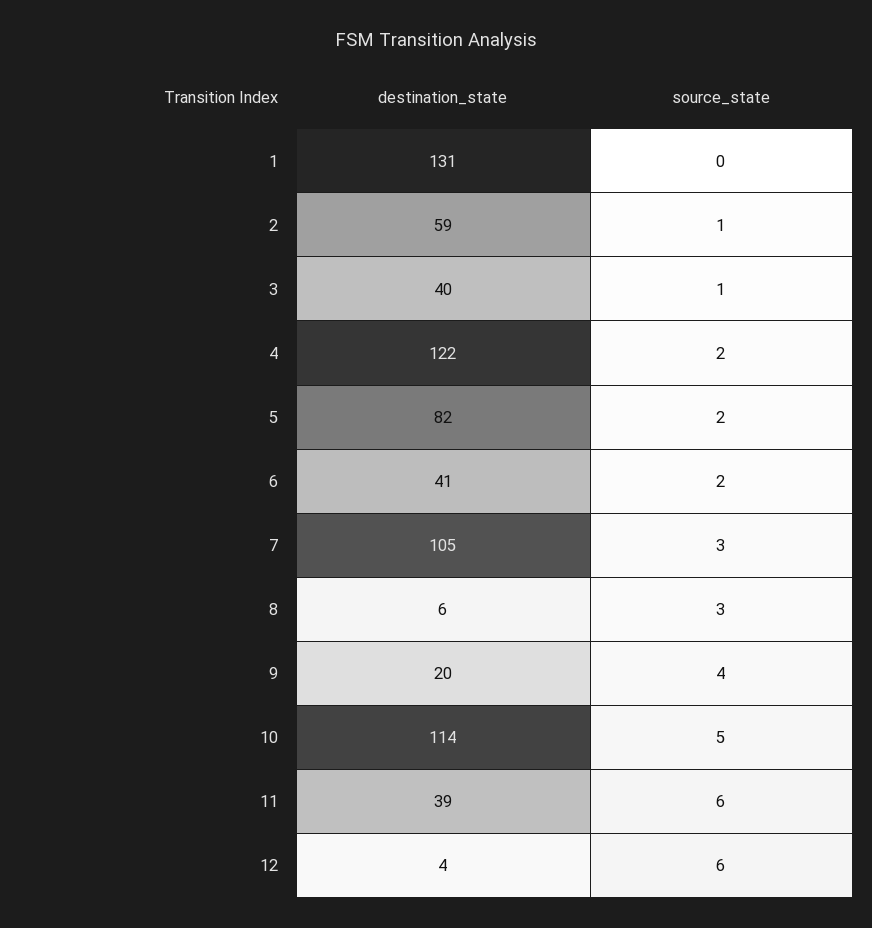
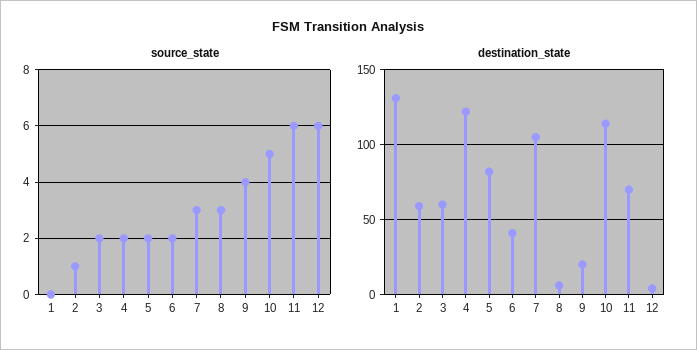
  {
    "destination_state": {
      "1": 131,
      "2": 59,
-     "3": 40,
+     "3": 60,
      "4": 122,
      "5": 82,
      "6": 41,
      "7": 105,
      "8": 6,
      "9": 20,
      "10": 114,
-     "11": 39,
+     "11": 70,
      "12": 4
    },
    "source_state": {
      "1": 0,
      "2": 1,
-     "3": 1,
+     "3": 2,
      "4": 2,
      "5": 2,
      "6": 2,
      "7": 3,
      "8": 3,
      "9": 4,
      "10": 5,
      "11": 6,
      "12": 6
    }
  }

